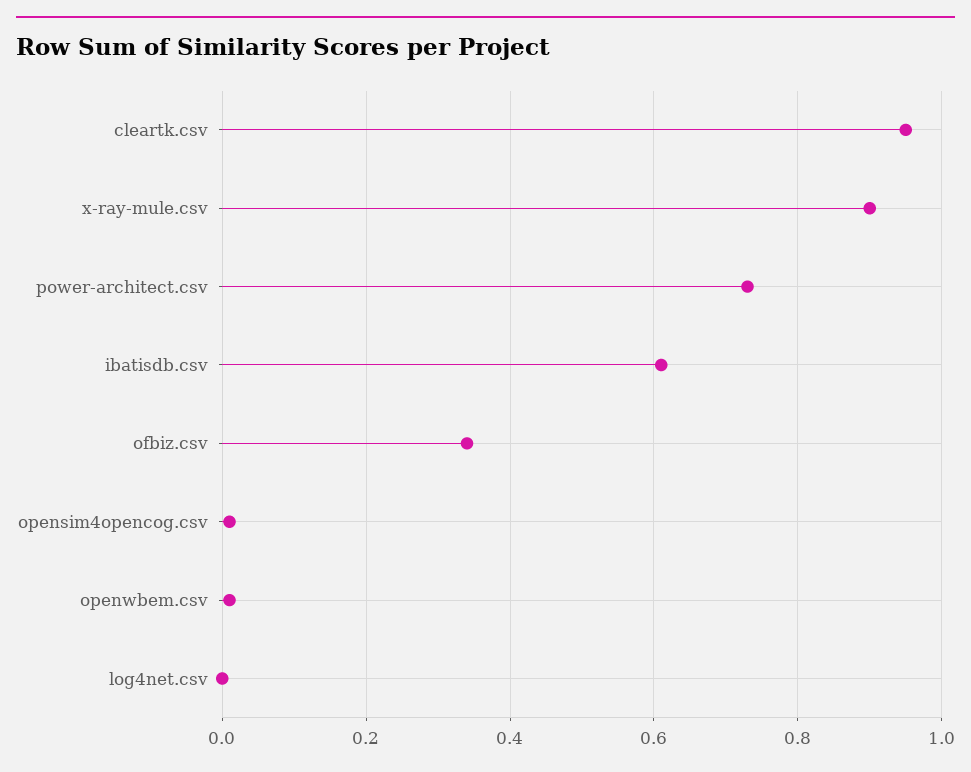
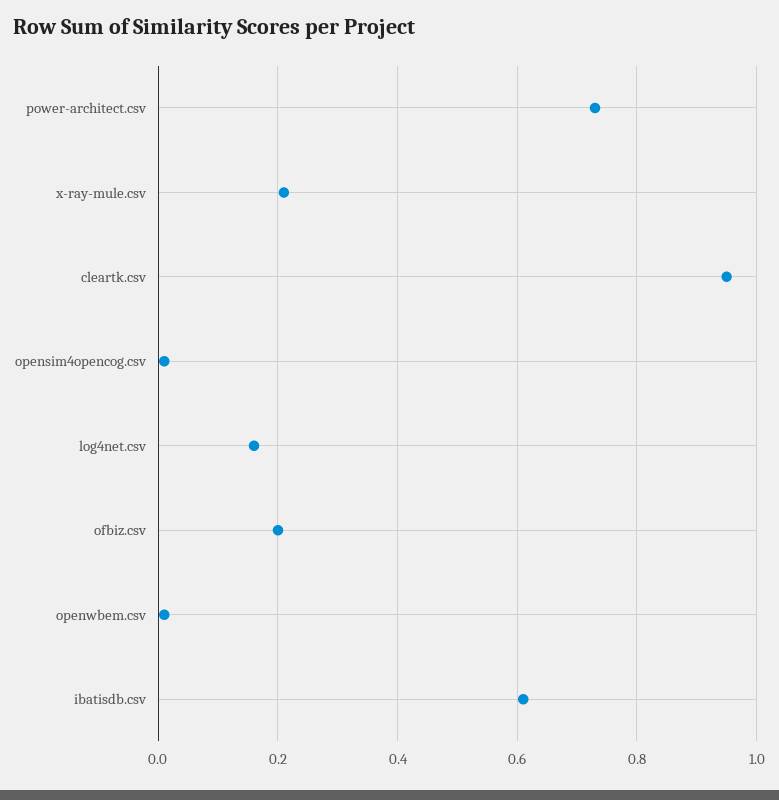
  {
    "cleartk.csv": 0.95,
-   "x-ray-mule.csv": 0.9,
+   "x-ray-mule.csv": 0.2,
    "power-architect.csv": 0.75,
    "ibatisdb.csv": 0.6,
-   "ofbiz.csv": 0.35,
+   "ofbiz.csv": 0.2,
    "opensim4opencog.csv": 0,
    "openwbem.csv": 0,
-   "log4net.csv": 0
+   "log4net.csv": 0.15
  }

